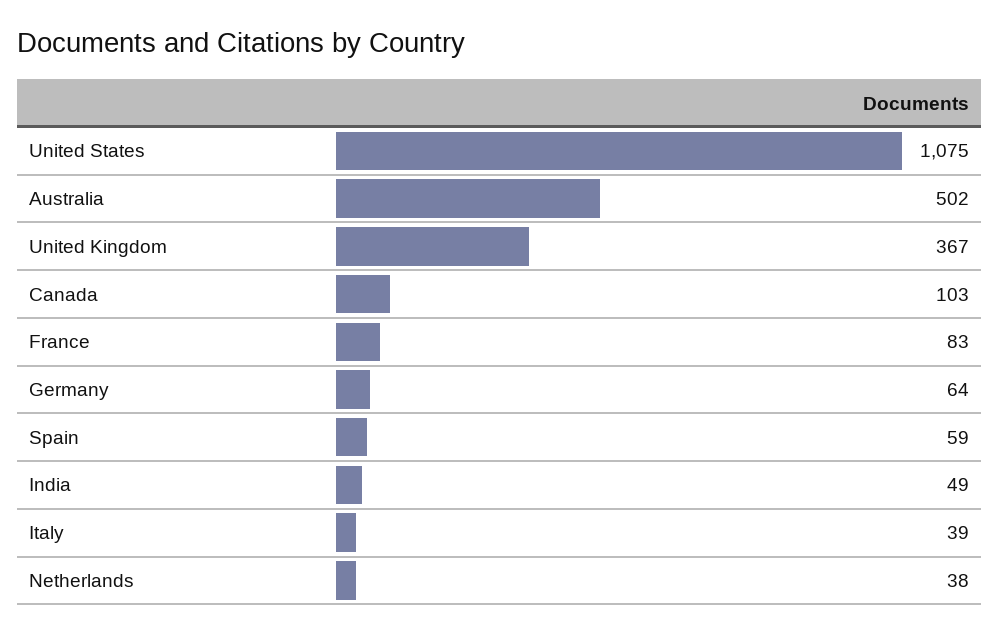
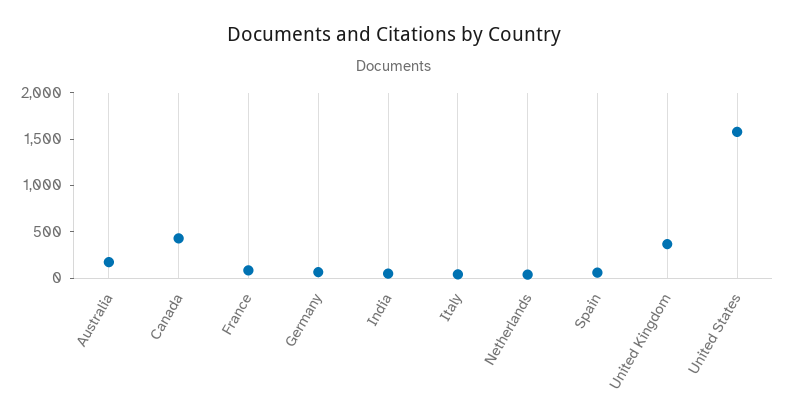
  {
-   "United States": 1075,
+   "United States": 1600,
-   "Australia": 502,
+   "Australia": 200,
    "United Kingdom": 367,
-   "Canada": 103,
+   "Canada": 400,
    "France": 83,
    "Germany": 64,
    "Spain": 59,
    "India": 49,
    "Italy": 39,
    "Netherlands": 38
  }

